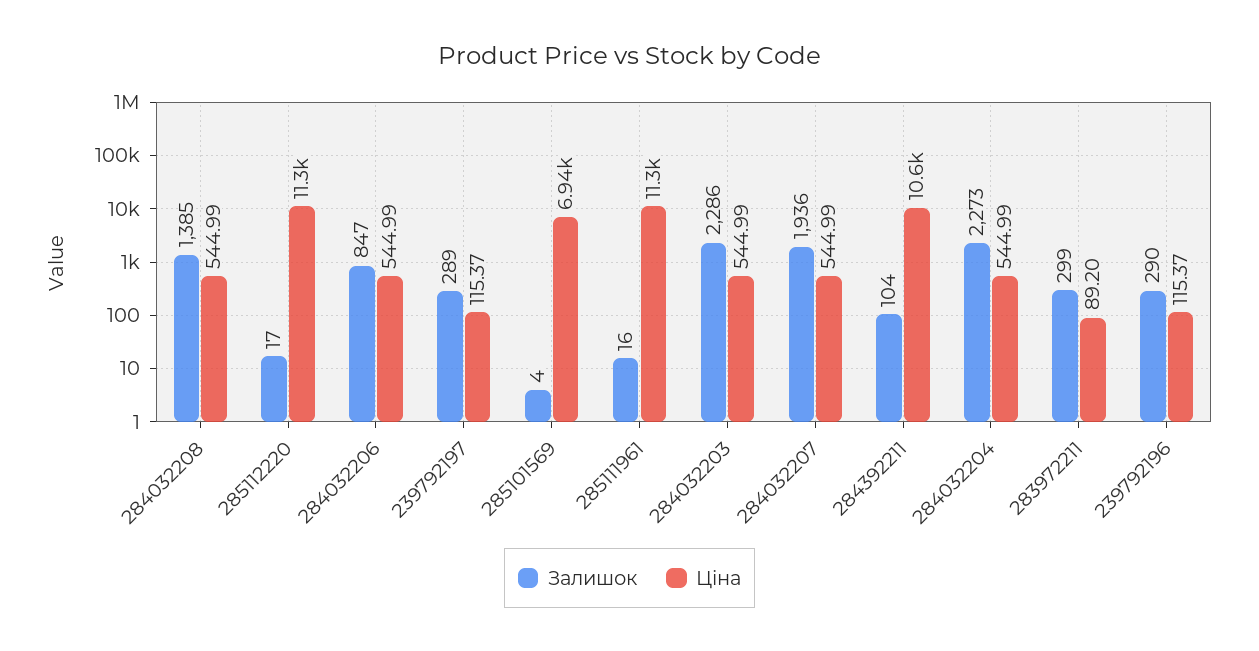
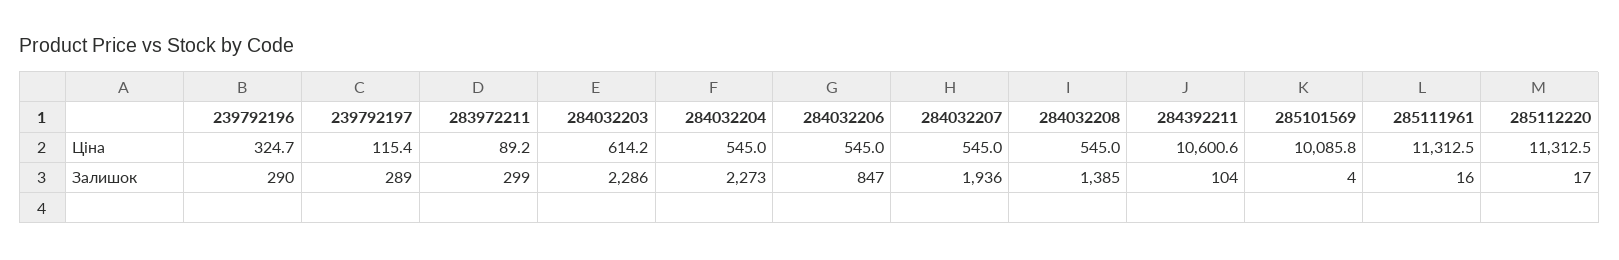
  {
    "Залишок": {
      "284032208": 1385,
      "285112220": 17,
      "284032206": 847,
      "239792197": 289,
      "285101569": 4,
      "285111961": 16,
      "284032203": 2286,
      "284032207": 1936,
      "284392211": 104,
      "284032204": 2273,
      "283972211": 299,
      "239792196": 290
    },
    "Ціна": {
      "284032208": 544.99,
      "285112220": 11312.5,
      "284032206": 544.99,
      "239792197": 115.37,
-     "285101569": 6940,
+     "285101569": 10085.8,
      "285111961": 11312.5,
-     "284032203": 544.99,
+     "284032203": 614.2,
      "284032207": 544.99,
      "284392211": 10600.6,
      "284032204": 544.99,
      "283972211": 89.2,
-     "239792196": 115.37
+     "239792196": 324.7
    }
  }

